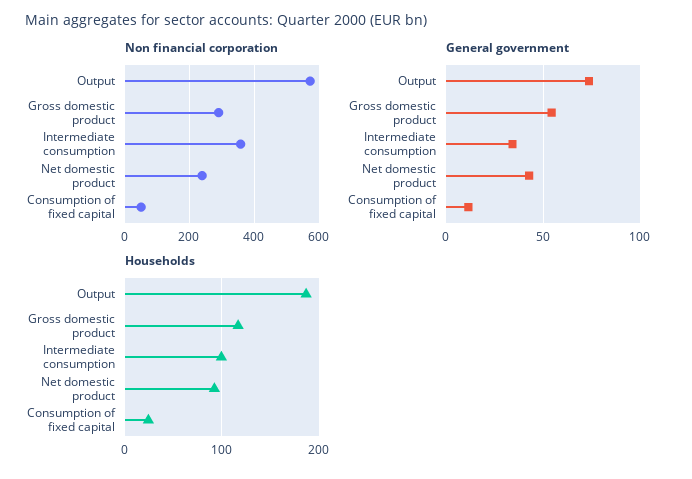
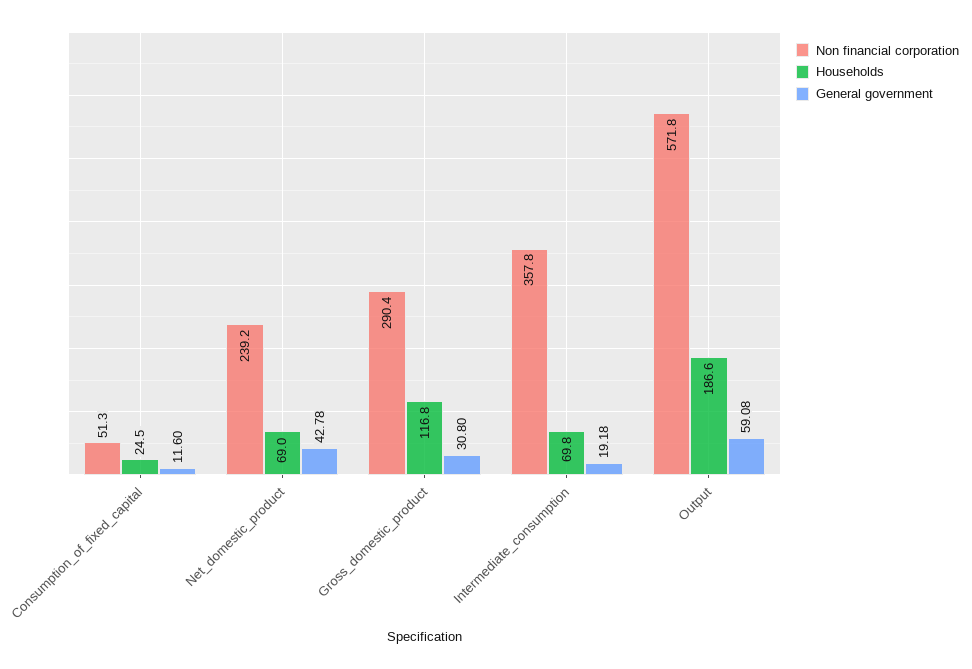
  {
    "Non financial corporation": {
      "Output": 571.8,
      "Gross domestic product": 290.4,
      "Intermediate consumption": 357.8,
      "Net domestic product": 239.2,
      "Consumption of fixed capital": 51.3
    },
    "General government": {
-     "Output": 75,
+     "Output": 59.08,
-     "Gross domestic product": 55,
+     "Gross domestic product": 30.8,
-     "Intermediate consumption": 35,
+     "Intermediate consumption": 19.18,
      "Net domestic product": 42.78,
      "Consumption of fixed capital": 11.6
    },
    "Households": {
      "Output": 186.6,
      "Gross domestic product": 116.8,
-     "Intermediate consumption": 100,
+     "Intermediate consumption": 69.8,
-     "Net domestic product": 90,
+     "Net domestic product": 69,
      "Consumption of fixed capital": 24.5
    }
  }

